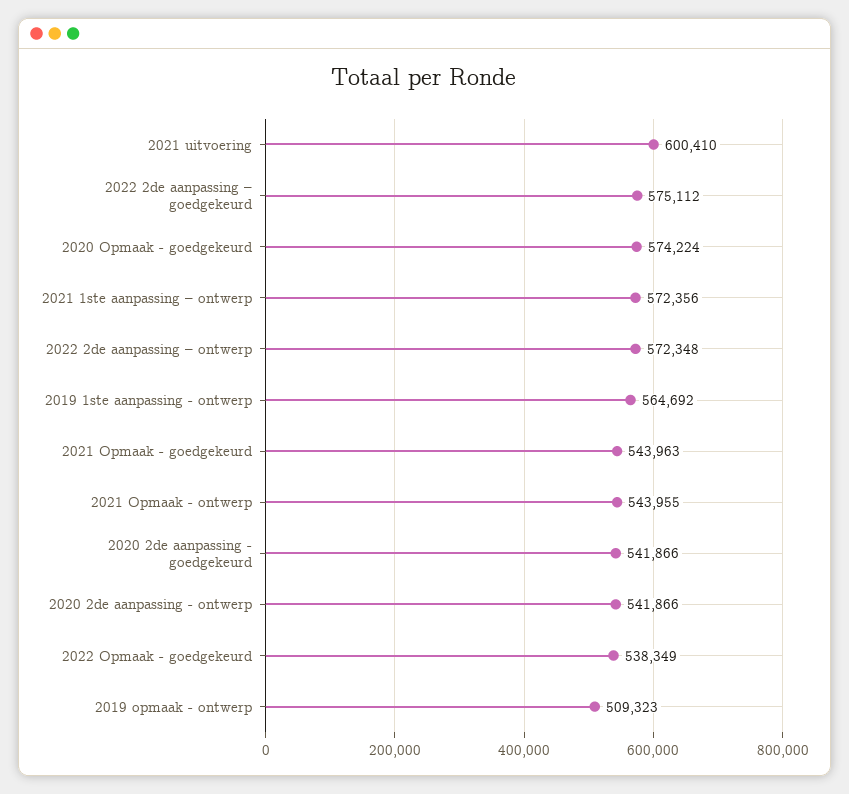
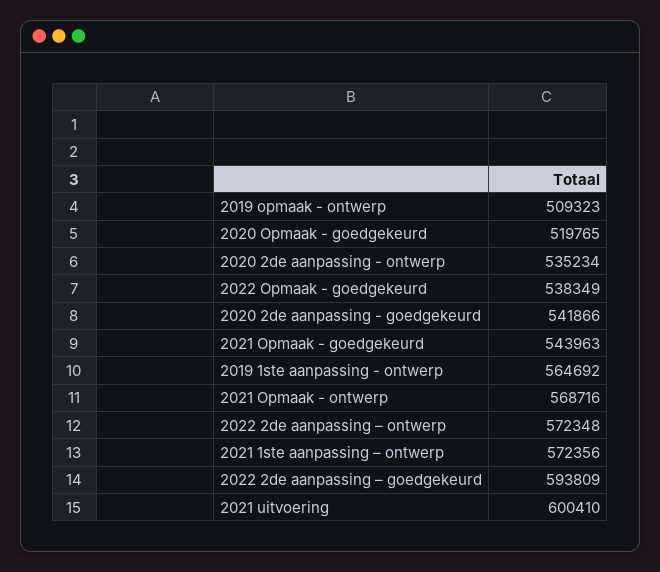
  {
    "2021 uitvoering": 600410,
-   "2022 2de aanpassing – goedgekeurd": 575112,
+   "2022 2de aanpassing – goedgekeurd": 593809,
-   "2020 Opmaak - goedgekeurd": 574224,
+   "2020 Opmaak - goedgekeurd": 519765,
    "2021 1ste aanpassing – ontwerp": 572356,
    "2022 2de aanpassing – ontwerp": 572348,
    "2019 1ste aanpassing - ontwerp": 564692,
    "2021 Opmaak - goedgekeurd": 543963,
-   "2021 Opmaak - ontwerp": 543955,
+   "2021 Opmaak - ontwerp": 568716,
    "2020 2de aanpassing - goedgekeurd": 541866,
-   "2020 2de aanpassing - ontwerp": 541866,
+   "2020 2de aanpassing - ontwerp": 535234,
    "2022 Opmaak - goedgekeurd": 538349,
    "2019 opmaak - ontwerp": 509323
  }

